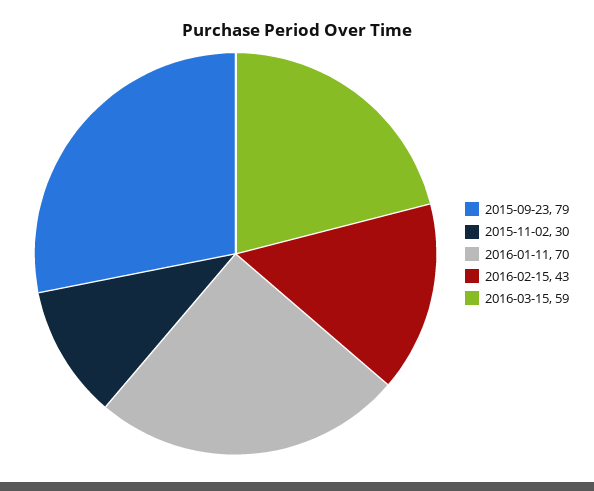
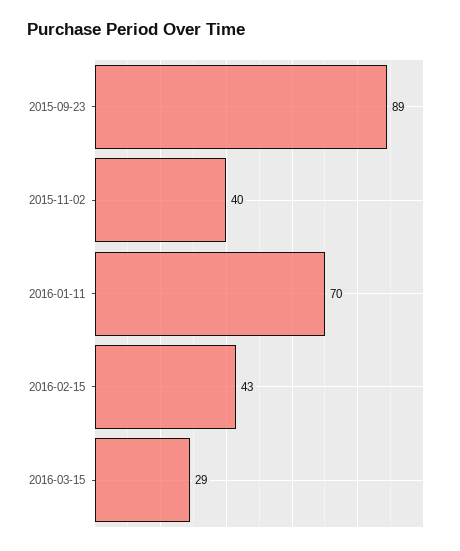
  {
-   "2015-09-23": 79,
+   "2015-09-23": 89,
-   "2015-11-02": 30,
+   "2015-11-02": 40,
    "2016-01-11": 70,
    "2016-02-15": 43,
-   "2016-03-15": 59
+   "2016-03-15": 29
  }

